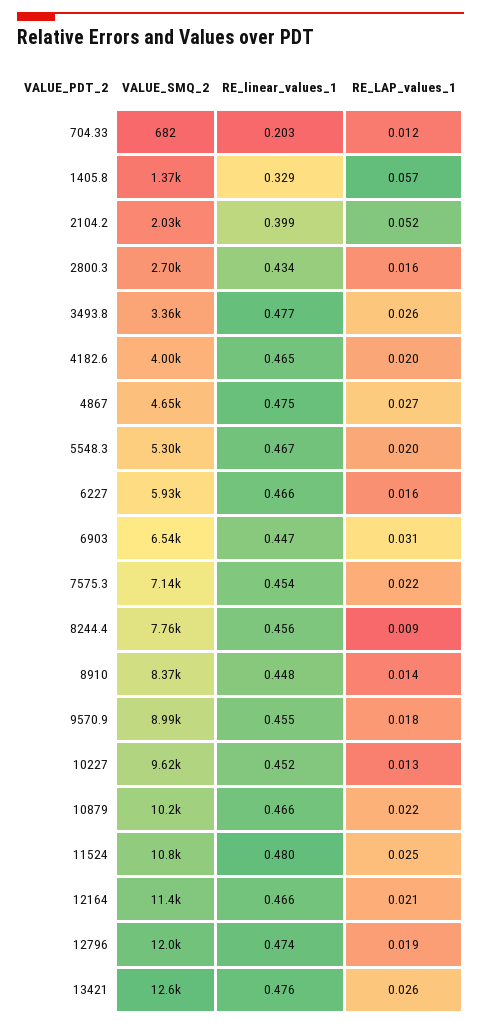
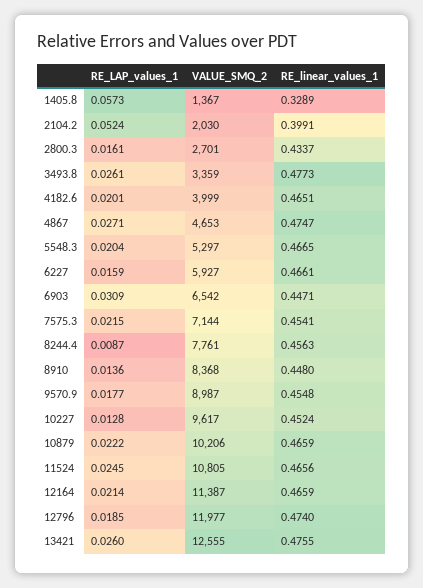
  {
    "VALUE_SMQ_2": {
-     "704.33": 682,
      "1405.8": 1367,
      "2104.2": 2030,
      "2800.3": 2701,
      "3493.8": 3359,
      "4182.6": 3999,
      "4867": 4653,
      "5548.3": 5297,
      "6227": 5927,
      "6903": 6542,
      "7575.3": 7144,
      "8244.4": 7761,
      "8910": 8368,
      "9570.9": 8987,
      "10227": 9617,
      "10879": 10206,
      "11524": 10805,
      "12164": 11387,
      "12796": 11977,
      "13421": 12555
    },
    "RE_linear_values_1": {
-     "704.33": 0.203,
      "1405.8": 0.3289,
      "2104.2": 0.3991,
      "2800.3": 0.4337,
      "3493.8": 0.4773,
      "4182.6": 0.4651,
      "4867": 0.4747,
      "5548.3": 0.4665,
      "6227": 0.4661,
      "6903": 0.4471,
      "7575.3": 0.4541,
      "8244.4": 0.4563,
      "8910": 0.448,
      "9570.9": 0.4548,
      "10227": 0.4524,
      "10879": 0.4659,
-     "11524": 0.48,
+     "11524": 0.4656,
      "12164": 0.4659,
      "12796": 0.474,
      "13421": 0.4755
    },
    "RE_LAP_values_1": {
-     "704.33": 0.012,
      "1405.8": 0.0573,
      "2104.2": 0.0524,
      "2800.3": 0.0161,
      "3493.8": 0.0261,
      "4182.6": 0.0201,
      "4867": 0.0271,
      "5548.3": 0.0204,
      "6227": 0.0159,
      "6903": 0.0309,
      "7575.3": 0.0215,
      "8244.4": 0.0087,
      "8910": 0.0136,
      "9570.9": 0.0177,
      "10227": 0.0128,
      "10879": 0.0222,
      "11524": 0.0245,
      "12164": 0.0214,
      "12796": 0.0185,
      "13421": 0.026
    }
  }

